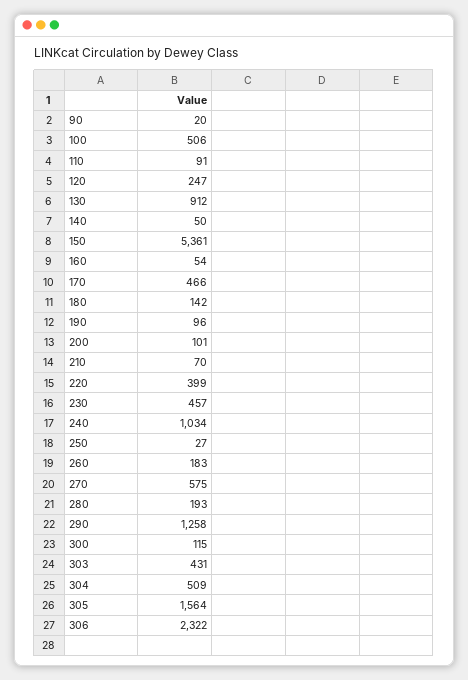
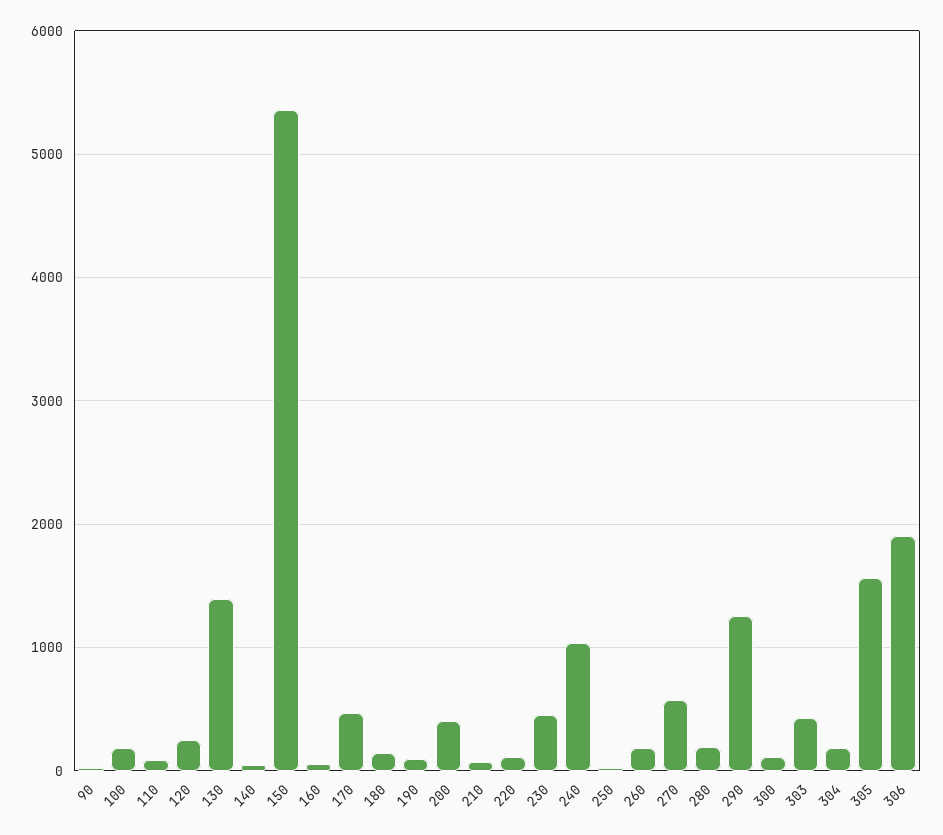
  {
    "90": 20,
-   "100": 506,
+   "100": 200,
    "110": 91,
    "120": 247,
-   "130": 912,
+   "130": 1400,
    "140": 50,
    "150": 5361,
    "160": 54,
    "170": 466,
    "180": 142,
    "190": 96,
-   "200": 101,
+   "200": 400,
    "210": 70,
-   "220": 399,
+   "220": 100,
    "230": 457,
    "240": 1034,
    "250": 27,
    "260": 183,
    "270": 575,
    "280": 193,
    "290": 1258,
    "300": 115,
    "303": 431,
-   "304": 509,
+   "304": 200,
    "305": 1564,
-   "306": 2322
+   "306": 1900
  }

